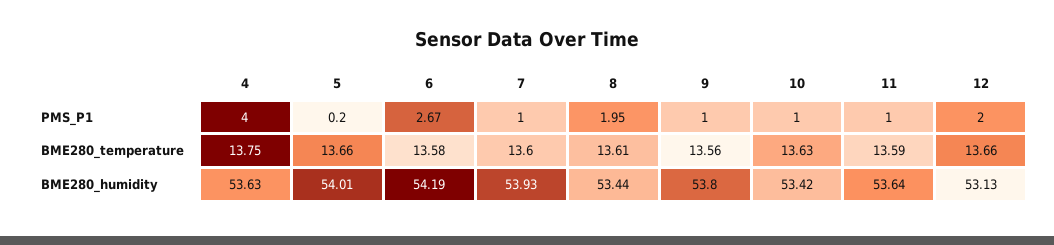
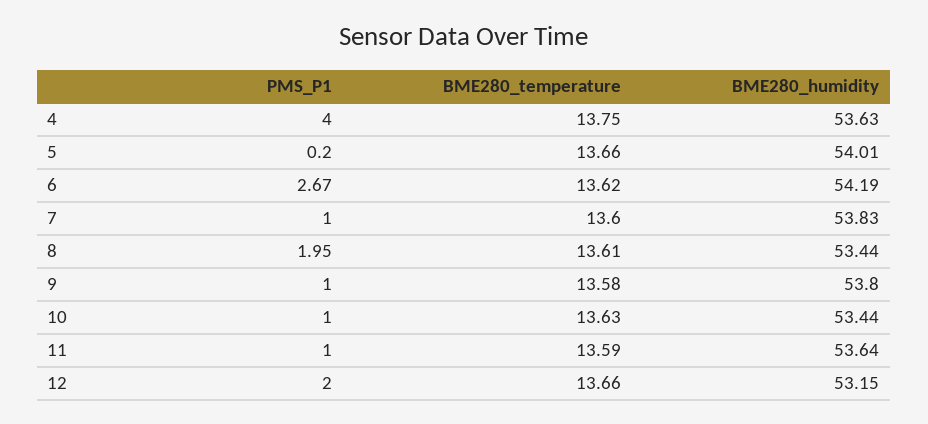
  {
    "4": {
      "PMS_P1": 4,
      "BME280_temperature": 13.75,
      "BME280_humidity": 53.63
    },
    "5": {
      "PMS_P1": 0.2,
      "BME280_temperature": 13.66,
      "BME280_humidity": 54.01
    },
    "6": {
      "PMS_P1": 2.67,
-     "BME280_temperature": 13.58,
+     "BME280_temperature": 13.62,
      "BME280_humidity": 54.19
    },
    "7": {
      "PMS_P1": 1,
      "BME280_temperature": 13.6,
-     "BME280_humidity": 53.93
+     "BME280_humidity": 53.83
    },
    "8": {
      "PMS_P1": 1.95,
      "BME280_temperature": 13.61,
      "BME280_humidity": 53.44
    },
    "9": {
      "PMS_P1": 1,
-     "BME280_temperature": 13.56,
+     "BME280_temperature": 13.58,
      "BME280_humidity": 53.8
    },
    "10": {
      "PMS_P1": 1,
      "BME280_temperature": 13.63,
-     "BME280_humidity": 53.42
+     "BME280_humidity": 53.44
    },
    "11": {
      "PMS_P1": 1,
      "BME280_temperature": 13.59,
      "BME280_humidity": 53.64
    },
    "12": {
      "PMS_P1": 2,
      "BME280_temperature": 13.66,
-     "BME280_humidity": 53.13
+     "BME280_humidity": 53.15
    }
  }

